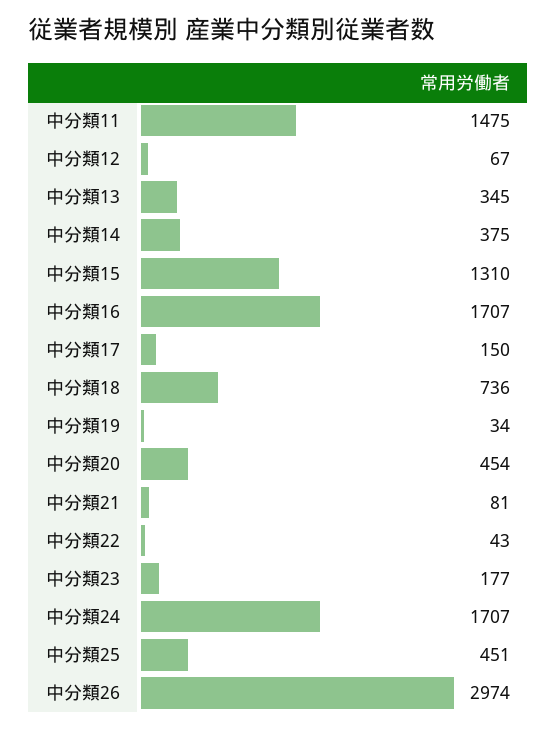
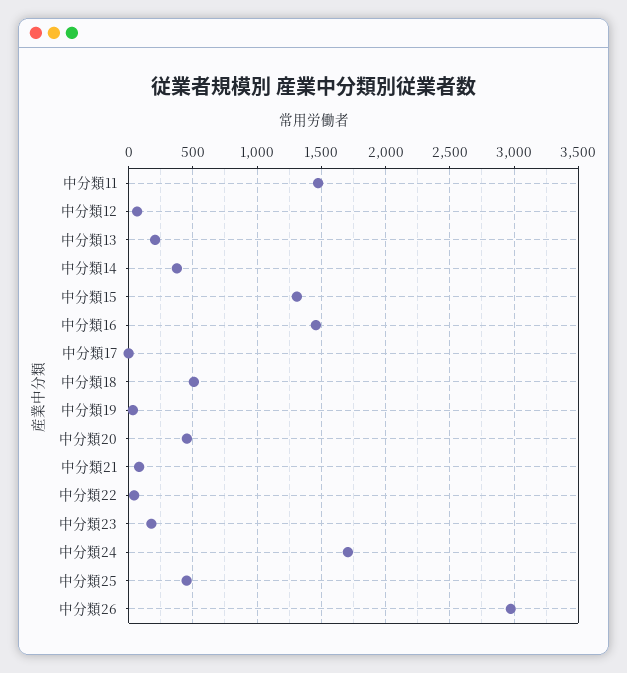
  {
    "中分類11": 1475,
    "中分類12": 67,
-   "中分類13": 345,
+   "中分類13": 200,
    "中分類14": 375,
    "中分類15": 1310,
-   "中分類16": 1707,
+   "中分類16": 1450,
-   "中分類17": 150,
+   "中分類17": 0,
-   "中分類18": 736,
+   "中分類18": 500,
    "中分類19": 34,
    "中分類20": 454,
    "中分類21": 81,
    "中分類22": 43,
    "中分類23": 177,
    "中分類24": 1707,
    "中分類25": 451,
    "中分類26": 2974
  }

